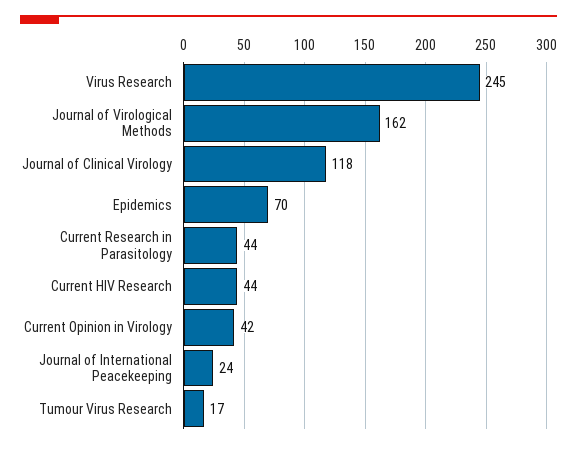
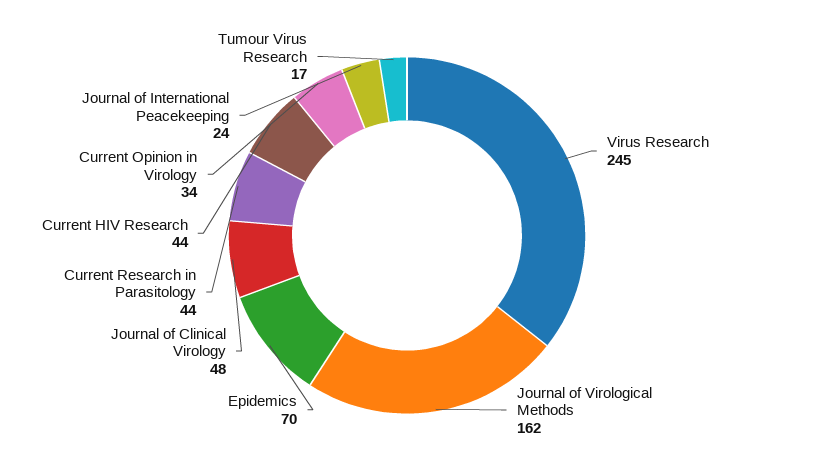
  {
    "Virus Research": 245,
    "Journal of Virological Methods": 162,
-   "Journal of Clinical Virology": 118,
+   "Journal of Clinical Virology": 48,
    "Epidemics": 70,
    "Current Research in Parasitology": 44,
    "Current HIV Research": 44,
-   "Current Opinion in Virology": 42,
+   "Current Opinion in Virology": 34,
    "Journal of International Peacekeeping": 24,
    "Tumour Virus Research": 17
  }

